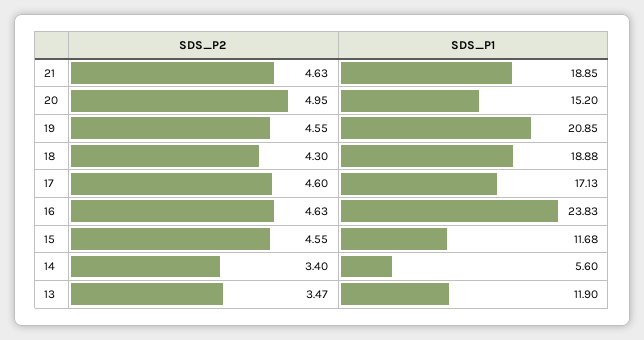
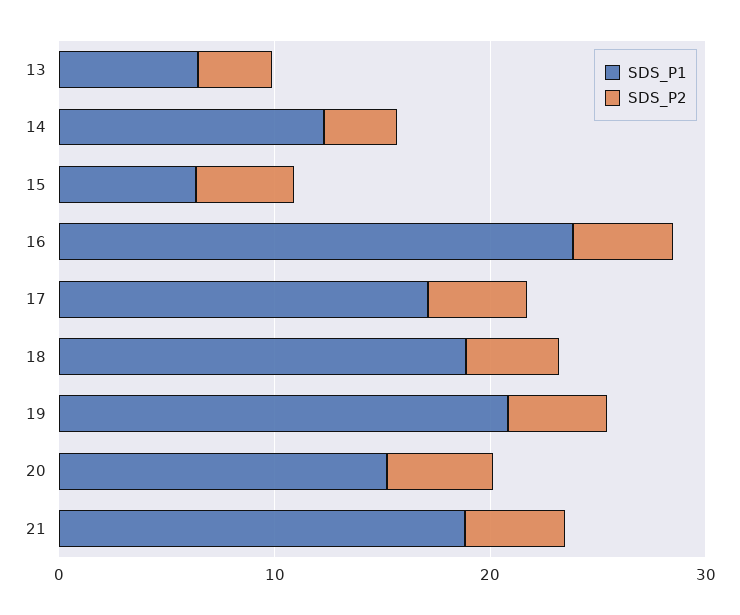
  {
    "SDS_P2": {
      "21": 4.63,
      "20": 4.95,
      "19": 4.55,
      "18": 4.3,
      "17": 4.6,
      "16": 4.63,
      "15": 4.55,
      "14": 3.4,
      "13": 3.47
    },
    "SDS_P1": {
      "21": 18.85,
      "20": 15.2,
      "19": 20.85,
      "18": 18.88,
      "17": 17.13,
      "16": 23.83,
-     "15": 11.68,
+     "15": 6,
-     "14": 5.6,
+     "14": 12,
-     "13": 11.9
+     "13": 6
    }
  }

